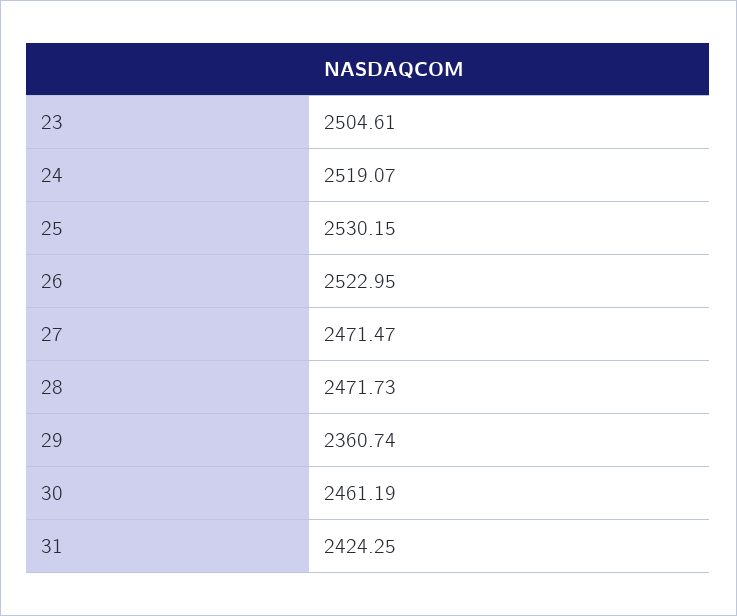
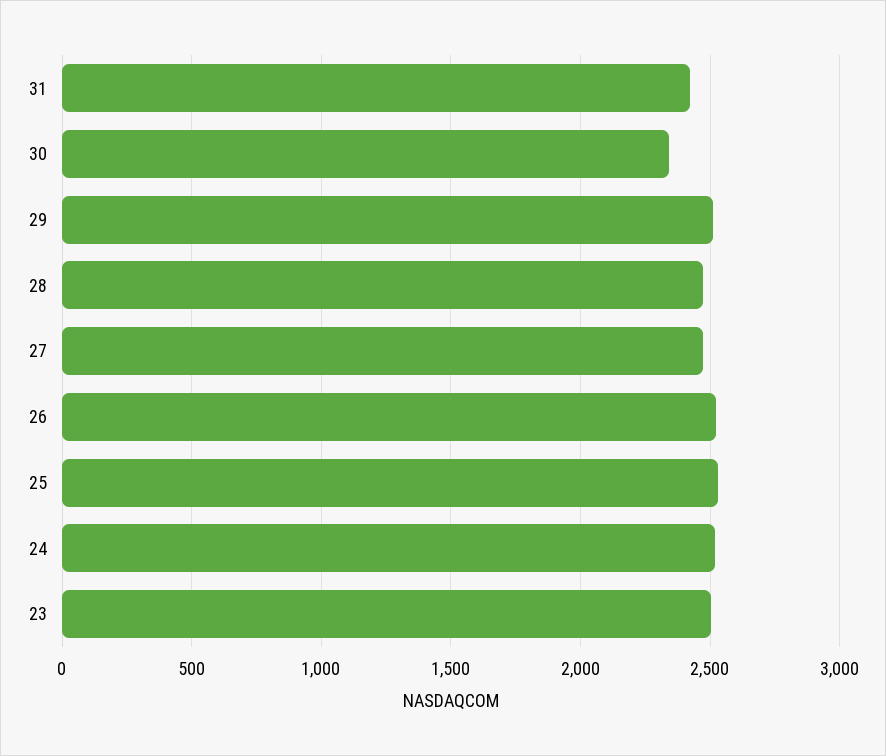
  {
    "23": 2504.61,
    "24": 2519.07,
    "25": 2530.15,
    "26": 2522.95,
    "27": 2471.47,
    "28": 2471.73,
-   "29": 2360.74,
+   "29": 2500,
-   "30": 2461.19,
+   "30": 2350,
    "31": 2424.25
  }

